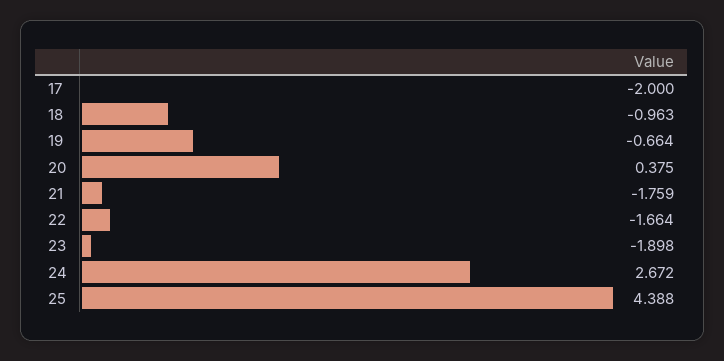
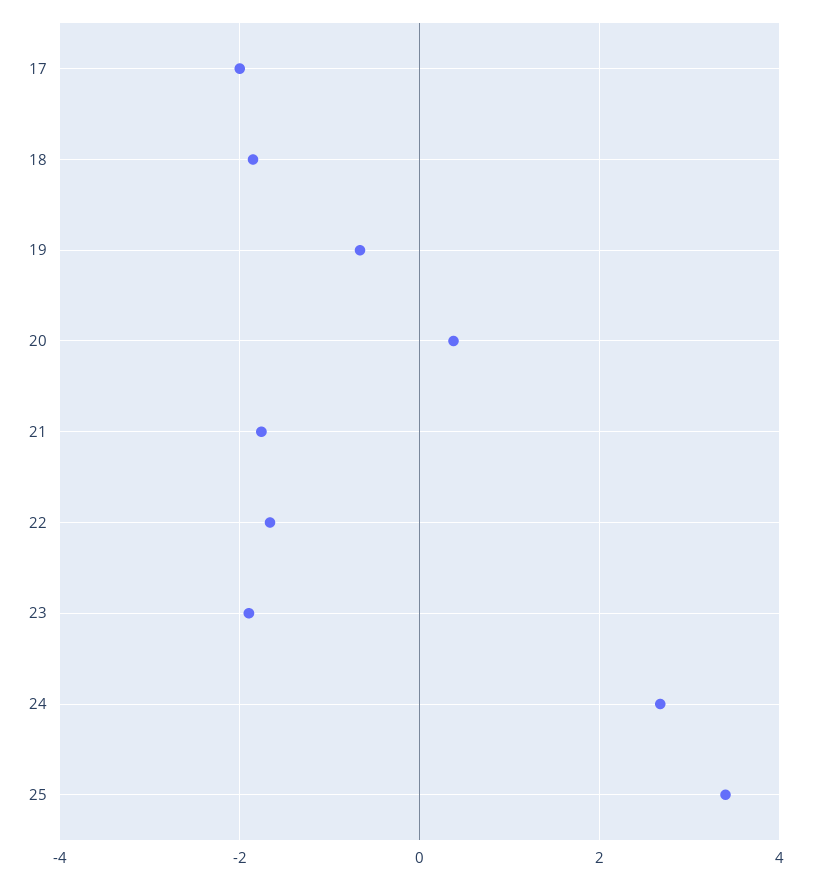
  {
    "17": -2,
-   "18": -0.963,
+   "18": -1.8,
    "19": -0.664,
    "20": 0.375,
    "21": -1.759,
    "22": -1.664,
    "23": -1.898,
    "24": 2.672,
-   "25": 4.388
+   "25": 3.4
  }

